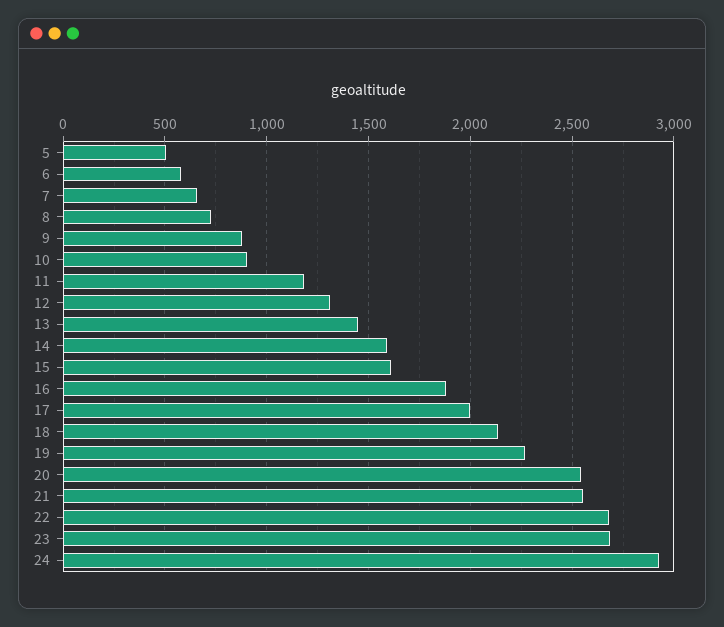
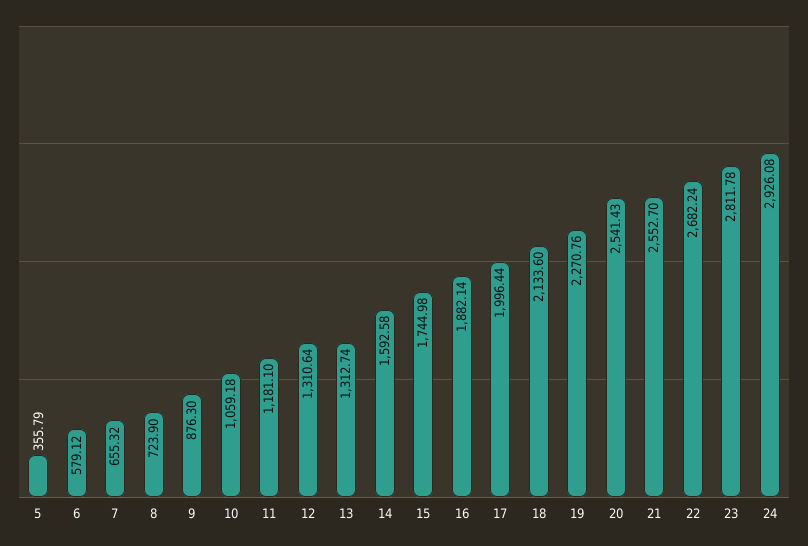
  {
-   "5": 500,
+   "5": 355.79,
    "6": 579.12,
    "7": 655.32,
    "8": 723.9,
    "9": 876.3,
-   "10": 900,
+   "10": 1059.18,
    "11": 1181.1,
    "12": 1310.64,
-   "13": 1450,
+   "13": 1312.74,
    "14": 1592.58,
-   "15": 1600,
+   "15": 1744.98,
    "16": 1882.14,
    "17": 1996.44,
    "18": 2133.6,
    "19": 2270.76,
    "20": 2541.43,
    "21": 2552.7,
    "22": 2682.24,
-   "23": 2700,
+   "23": 2811.78,
    "24": 2926.08
  }

